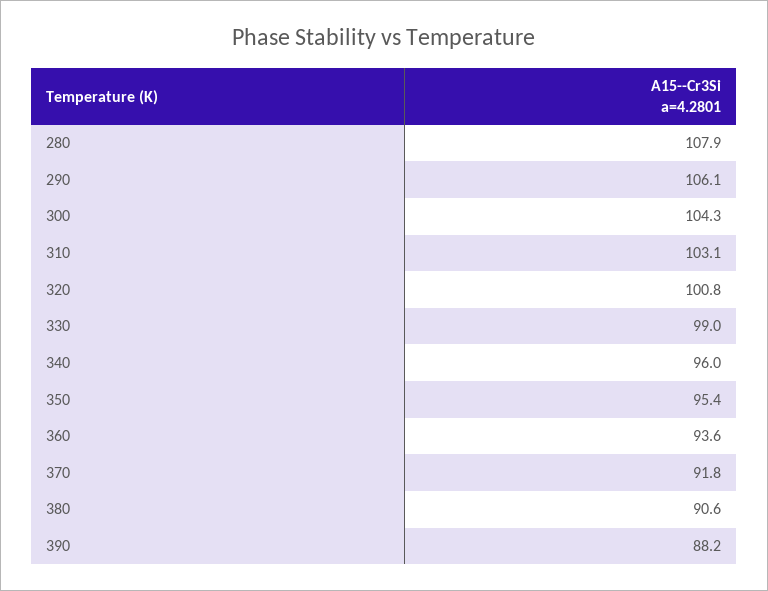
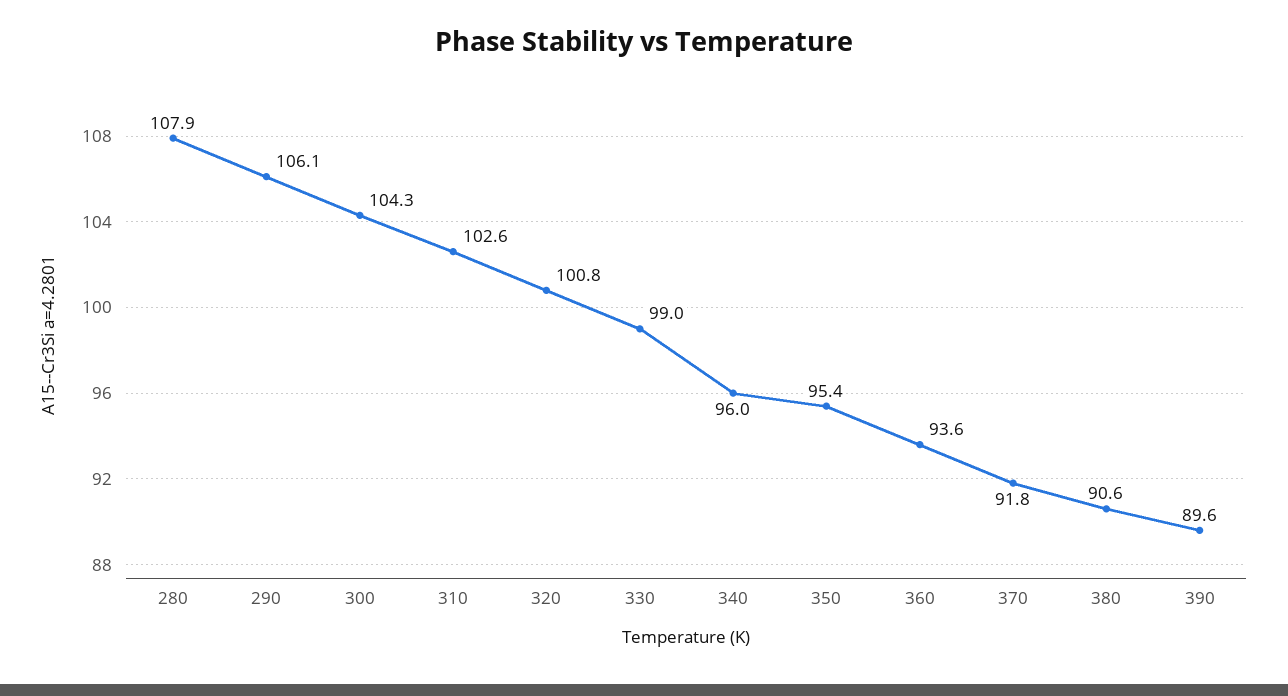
  {
    "280": 107.9,
    "290": 106.1,
    "300": 104.3,
-   "310": 103.1,
+   "310": 102.6,
    "320": 100.8,
    "330": 99,
    "340": 96,
    "350": 95.4,
    "360": 93.6,
    "370": 91.8,
    "380": 90.6,
-   "390": 88.2
+   "390": 89.6
  }

